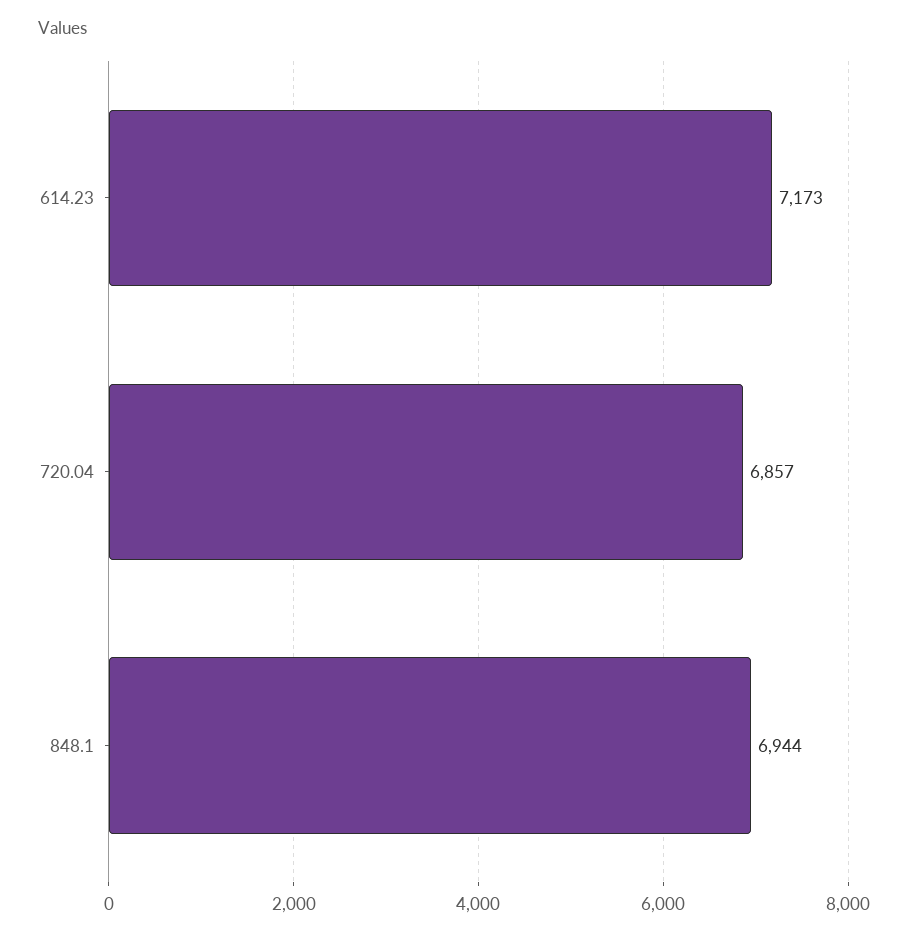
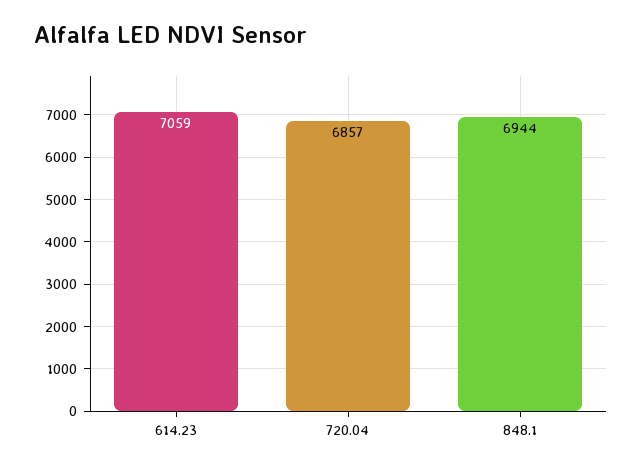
  {
-   "614.23": 7173,
+   "614.23": 7059,
    "720.04": 6857,
    "848.1": 6944
  }

